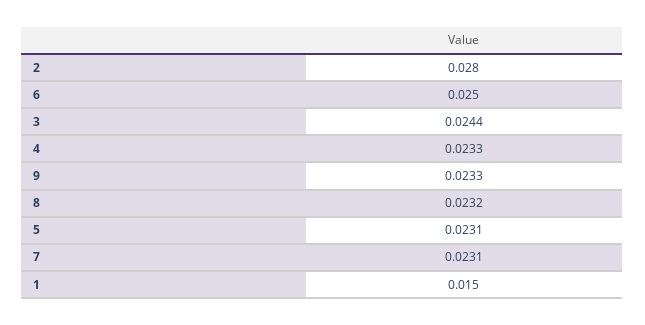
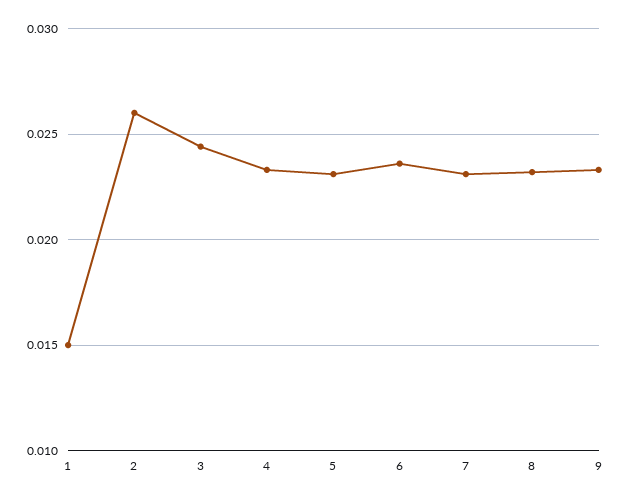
  {
-   "2": 0.028,
+   "2": 0.026,
-   "6": 0.025,
+   "6": 0.0235,
    "3": 0.0244,
    "4": 0.0233,
    "9": 0.0233,
    "8": 0.0232,
    "5": 0.0231,
    "7": 0.0231,
    "1": 0.015
  }

